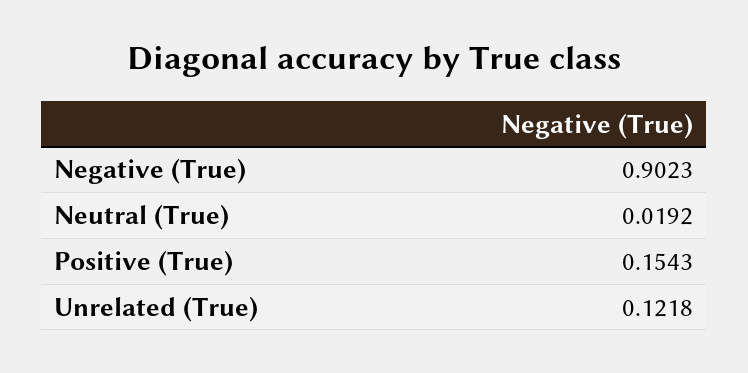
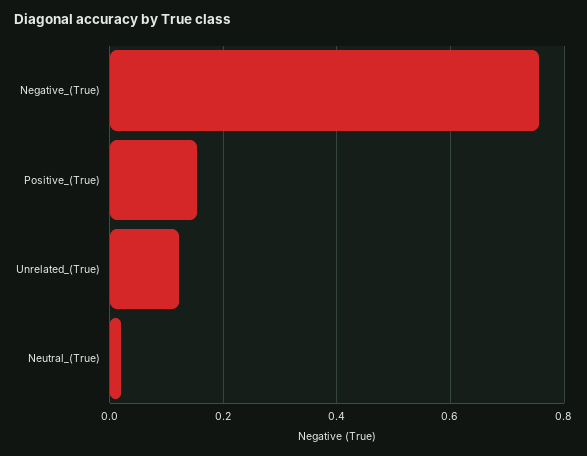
  {
-   "Negative (True)": 0.9023,
+   "Negative (True)": 0.76,
    "Neutral (True)": 0.0192,
    "Positive (True)": 0.1543,
    "Unrelated (True)": 0.1218
  }

